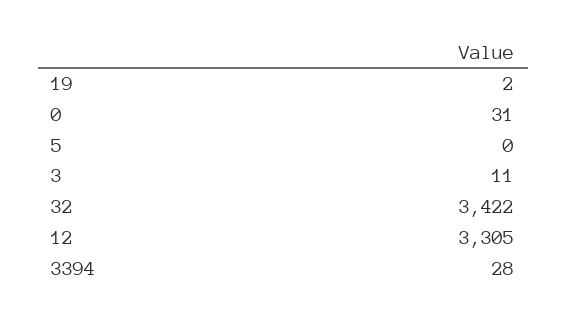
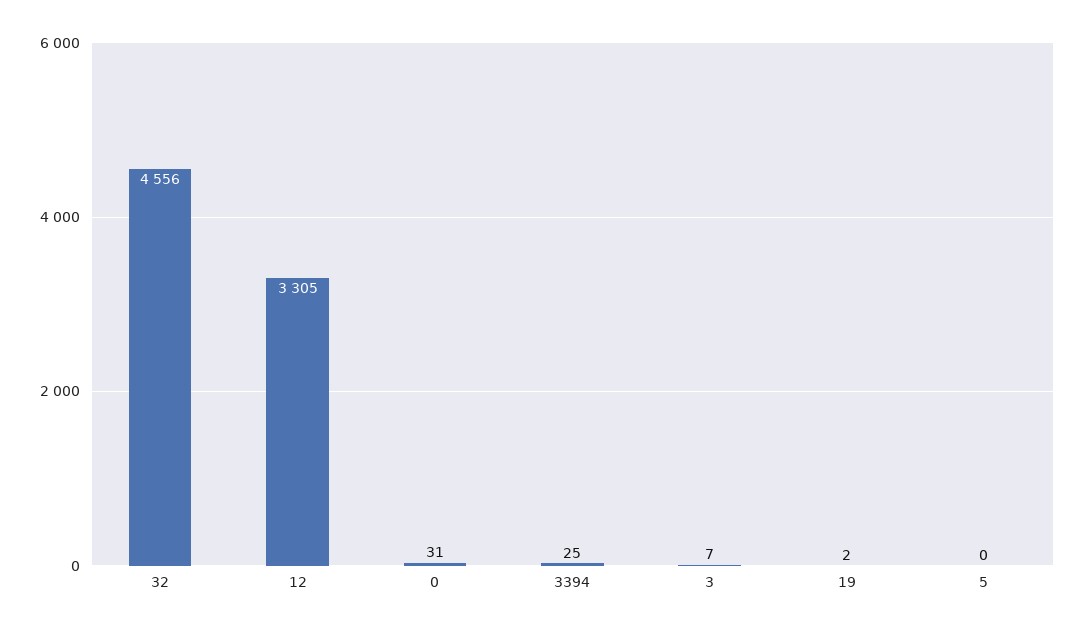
  {
    "19": 2,
    "0": 31,
    "5": 0,
-   "3": 11,
+   "3": 7,
-   "32": 3422,
+   "32": 4556,
    "12": 3305,
-   "3394": 28
+   "3394": 25
  }

